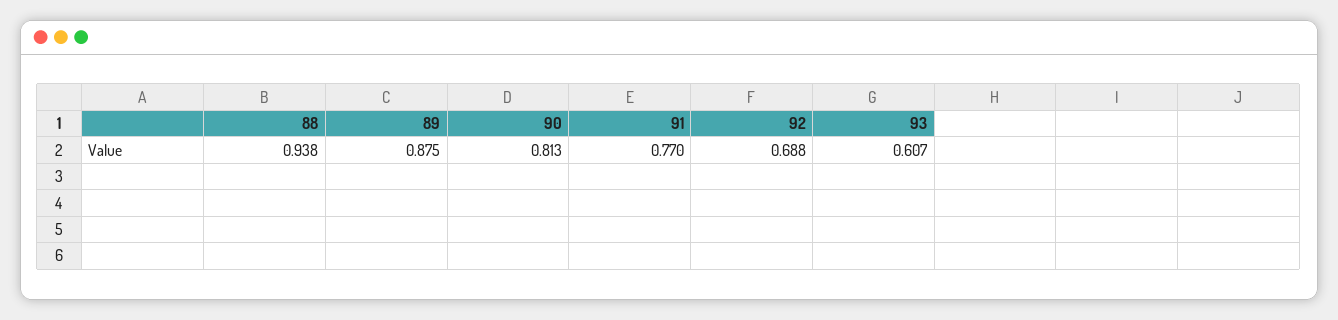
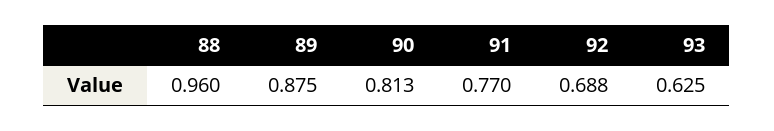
  {
-   "88": 0.938,
+   "88": 0.96,
    "89": 0.875,
    "90": 0.813,
    "91": 0.77,
    "92": 0.688,
-   "93": 0.607
+   "93": 0.625
  }

